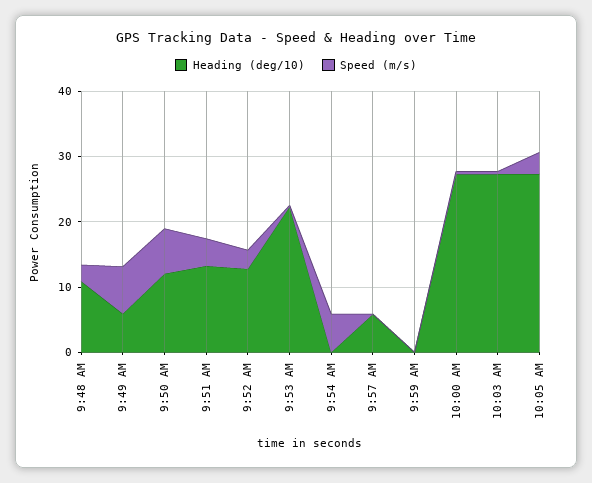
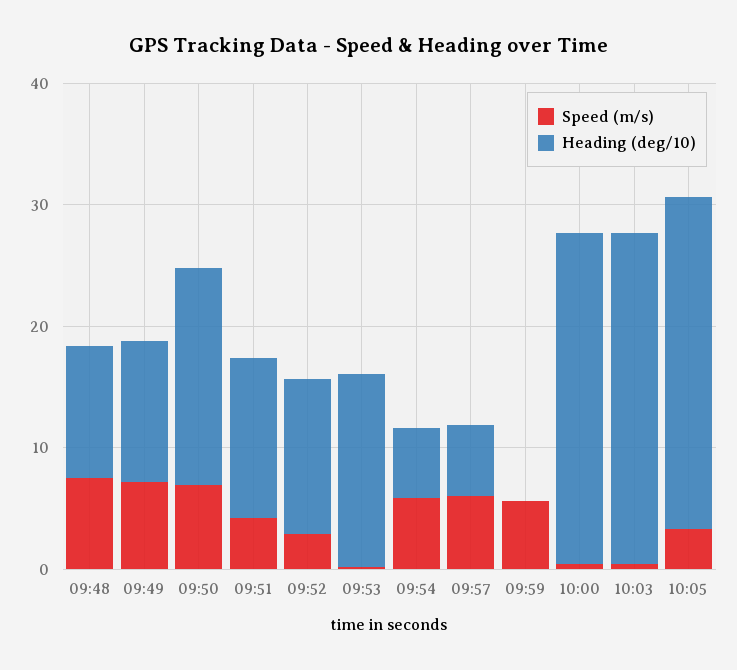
  {
    "Heading (deg/10)": {
      "9:48 AM": 10,
-     "9:49 AM": 6,
+     "9:49 AM": 12,
-     "9:50 AM": 12,
+     "9:50 AM": 18,
      "9:51 AM": 14,
      "9:52 AM": 12,
-     "9:53 AM": 22,
+     "9:53 AM": 16,
-     "9:54 AM": 0,
+     "9:54 AM": 6,
      "9:57 AM": 6,
      "9:59 AM": 0,
      "10:00 AM": 28,
      "10:03 AM": 28,
      "10:05 AM": 28
    },
    "Speed (m/s)": {
-     "9:48 AM": 2,
+     "9:48 AM": 8,
      "9:49 AM": 8,
      "9:50 AM": 6,
      "9:51 AM": 4,
      "9:52 AM": 2,
      "9:53 AM": 0,
      "9:54 AM": 6,
-     "9:57 AM": 0,
+     "9:57 AM": 6,
-     "9:59 AM": 0,
+     "9:59 AM": 6,
      "10:00 AM": 0,
      "10:03 AM": 0,
      "10:05 AM": 4
    }
  }

